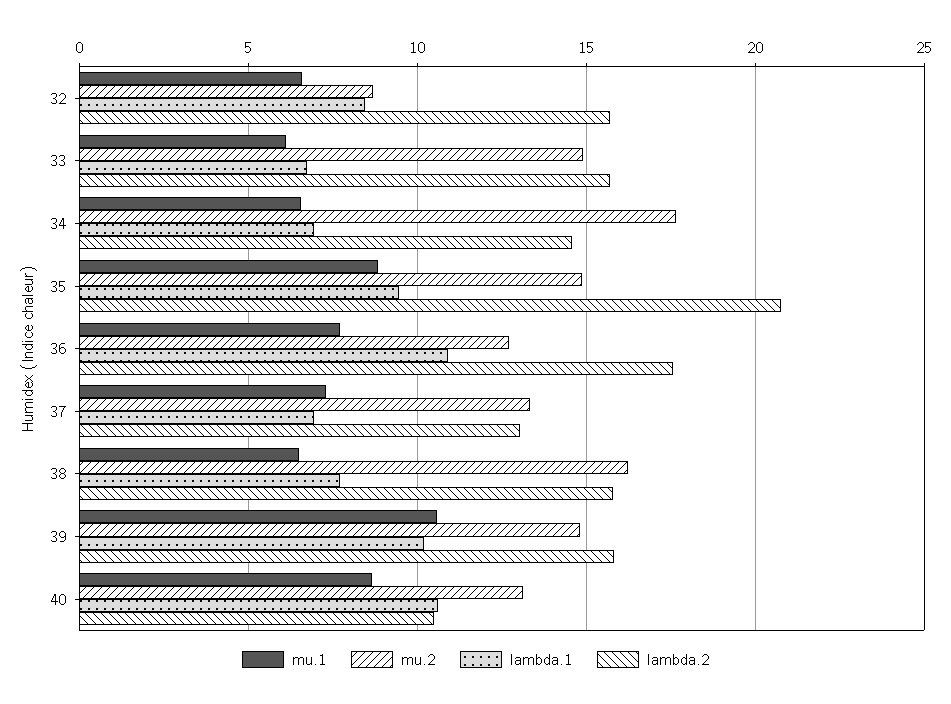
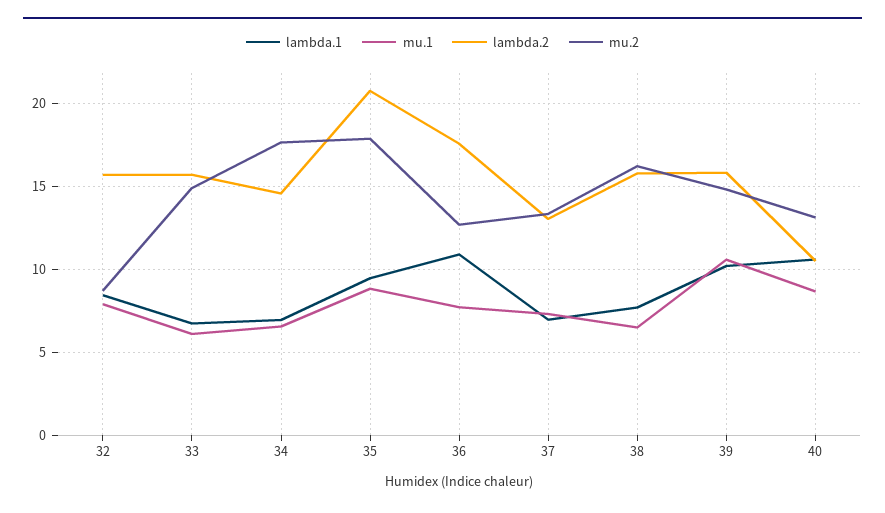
  {
    "mu.1": {
-     "32": 6.5,
+     "32": 8,
      "33": 6,
      "34": 6.5,
      "35": 9,
      "36": 7.5,
      "37": 7.5,
      "38": 6.5,
      "39": 10.5,
      "40": 8.5
    },
    "mu.2": {
      "32": 8.5,
      "33": 15,
      "34": 17.5,
-     "35": 15,
+     "35": 18,
      "36": 12.5,
      "37": 13.5,
      "38": 16,
      "39": 15,
      "40": 13
    },
    "lambda.1": {
      "32": 8.5,
      "33": 6.5,
      "34": 7,
      "35": 9.5,
      "36": 11,
      "37": 7,
      "38": 7.5,
      "39": 10,
      "40": 10.5
    },
    "lambda.2": {
      "32": 15.5,
      "33": 15.5,
      "34": 14.5,
      "35": 21,
      "36": 17.5,
      "37": 13,
      "38": 16,
      "39": 16,
      "40": 10.5
    }
  }

